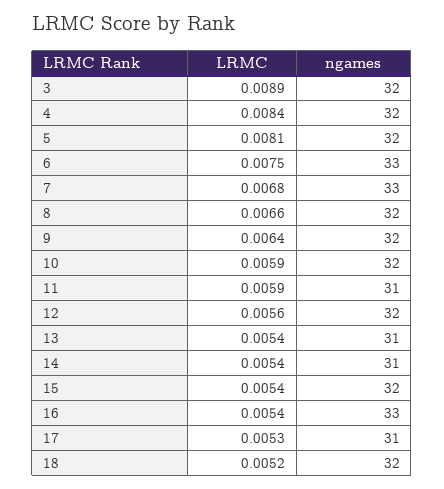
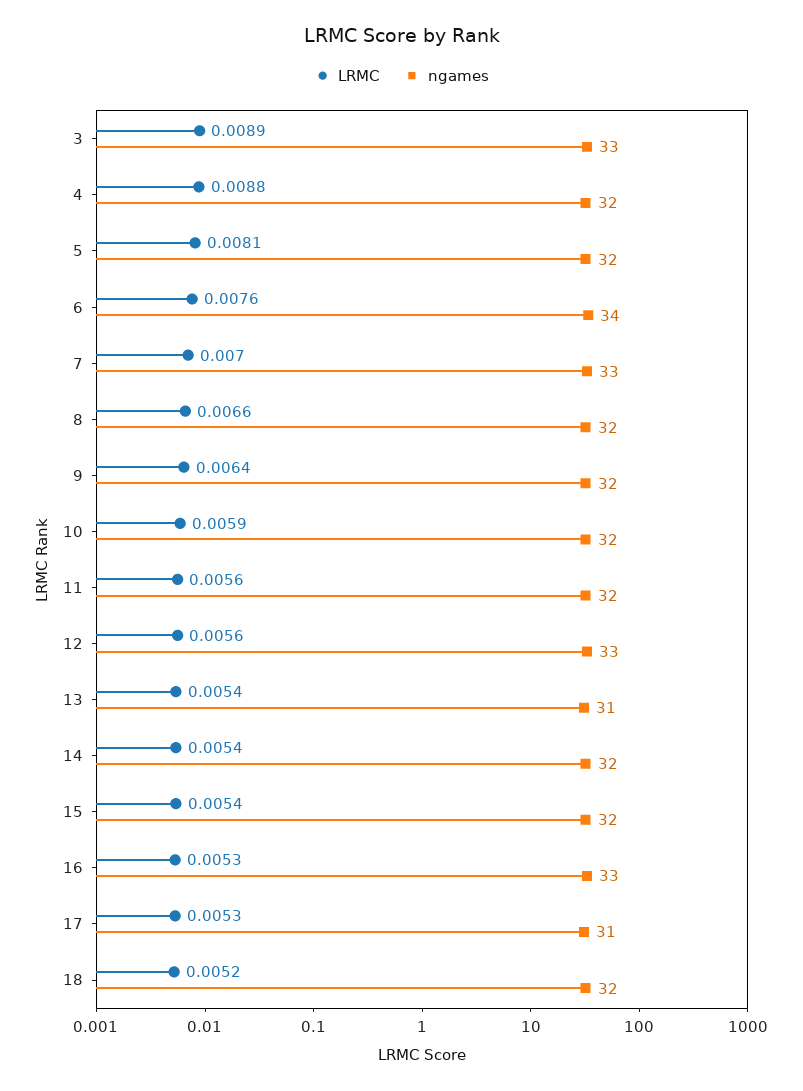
  {
    "LRMC": {
      "3": 0.0089,
-     "4": 0.0084,
+     "4": 0.0088,
      "5": 0.0081,
-     "6": 0.0075,
+     "6": 0.0076,
-     "7": 0.0068,
+     "7": 0.007,
      "8": 0.0066,
      "9": 0.0064,
      "10": 0.0059,
-     "11": 0.0059,
+     "11": 0.0056,
      "12": 0.0056,
      "13": 0.0054,
      "14": 0.0054,
      "15": 0.0054,
-     "16": 0.0054,
+     "16": 0.0053,
      "17": 0.0053,
      "18": 0.0052
    },
    "ngames": {
-     "3": 32,
+     "3": 33,
      "4": 32,
      "5": 32,
-     "6": 33,
+     "6": 34,
      "7": 33,
      "8": 32,
      "9": 32,
      "10": 32,
-     "11": 31,
+     "11": 32,
-     "12": 32,
+     "12": 33,
      "13": 31,
-     "14": 31,
+     "14": 32,
      "15": 32,
      "16": 33,
      "17": 31,
      "18": 32
    }
  }

